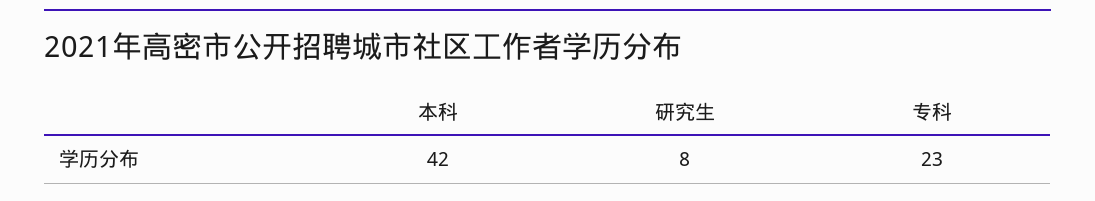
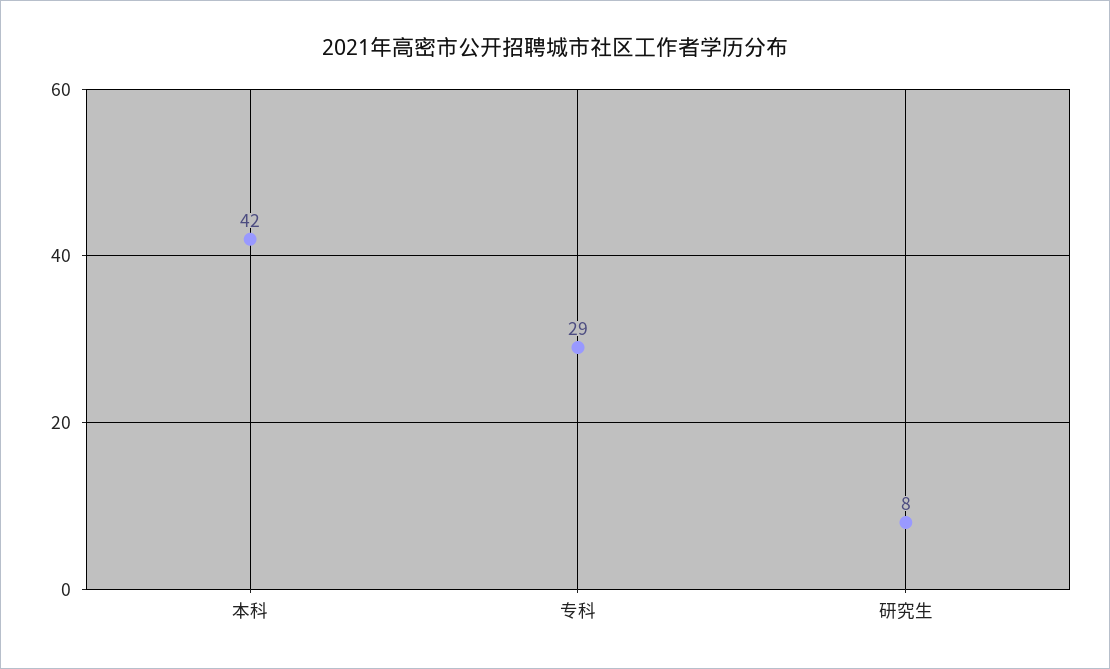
  {
    "本科": 42,
    "研究生": 8,
-   "专科": 23
+   "专科": 29
  }

